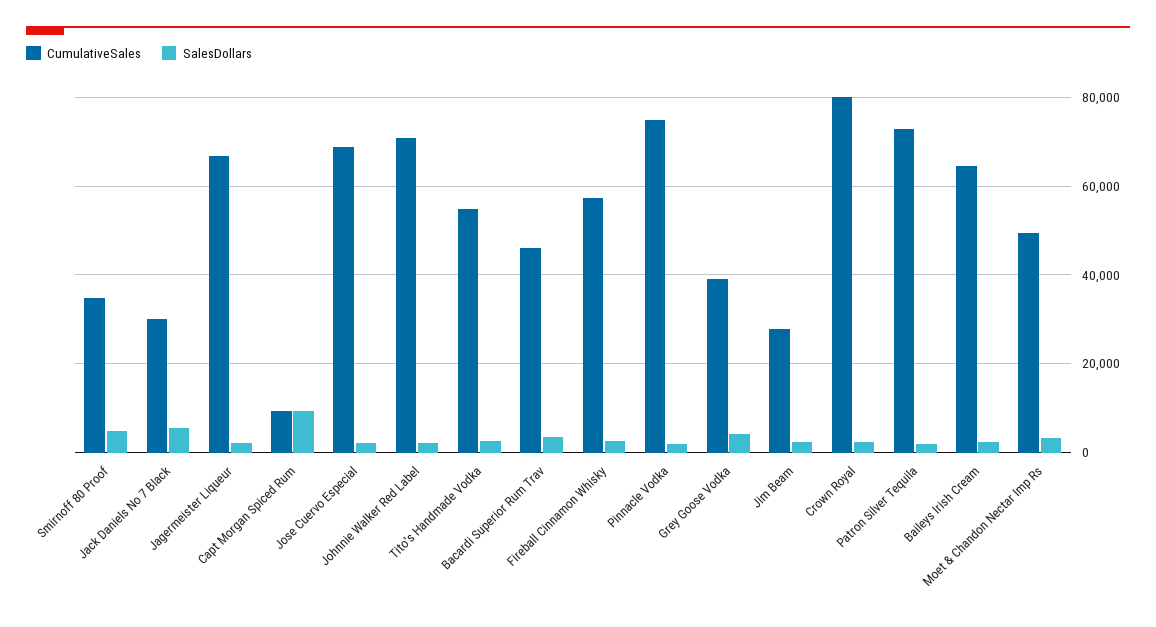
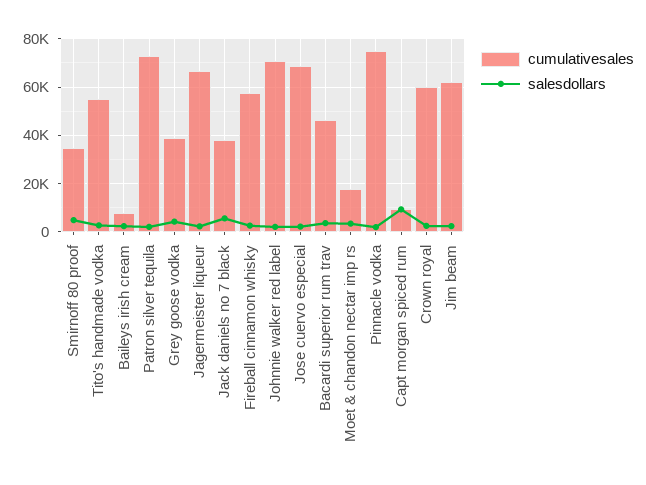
  {
    "CumulativeSales": {
      "Smirnoff 80 Proof": 34000,
-     "Jack Daniels No 7 Black": 30000,
+     "Jack Daniels No 7 Black": 37500,
      "Jagermeister Liqueur": 66000,
      "Capt Morgan Spiced Rum": 10000,
      "Jose Cuervo Especial": 68000,
      "Johnnie Walker Red Label": 70000,
      "Tito's Handmade Vodka": 54000,
      "Bacardi Superior Rum Trav": 46000,
      "Fireball Cinnamon Whisky": 58000,
      "Pinnacle Vodka": 74000,
      "Grey Goose Vodka": 40000,
-     "Jim Beam": 28000,
+     "Jim Beam": 62500,
-     "Crown Royal": 80000,
+     "Crown Royal": 60000,
      "Patron Silver Tequila": 72000,
-     "Baileys Irish Cream": 64000,
+     "Baileys Irish Cream": 7500,
-     "Moet & Chandon Nectar Imp Rs": 50000
+     "Moet & Chandon Nectar Imp Rs": 17500
    },
    "SalesDollars": {
      "Smirnoff 80 Proof": 4000,
      "Jack Daniels No 7 Black": 6000,
      "Jagermeister Liqueur": 2000,
      "Capt Morgan Spiced Rum": 10000,
      "Jose Cuervo Especial": 2000,
      "Johnnie Walker Red Label": 2000,
      "Tito's Handmade Vodka": 2000,
      "Bacardi Superior Rum Trav": 4000,
      "Fireball Cinnamon Whisky": 2000,
      "Pinnacle Vodka": 2000,
      "Grey Goose Vodka": 4000,
      "Jim Beam": 2000,
      "Crown Royal": 2000,
      "Patron Silver Tequila": 2000,
      "Baileys Irish Cream": 2000,
      "Moet & Chandon Nectar Imp Rs": 4000
    }
  }

